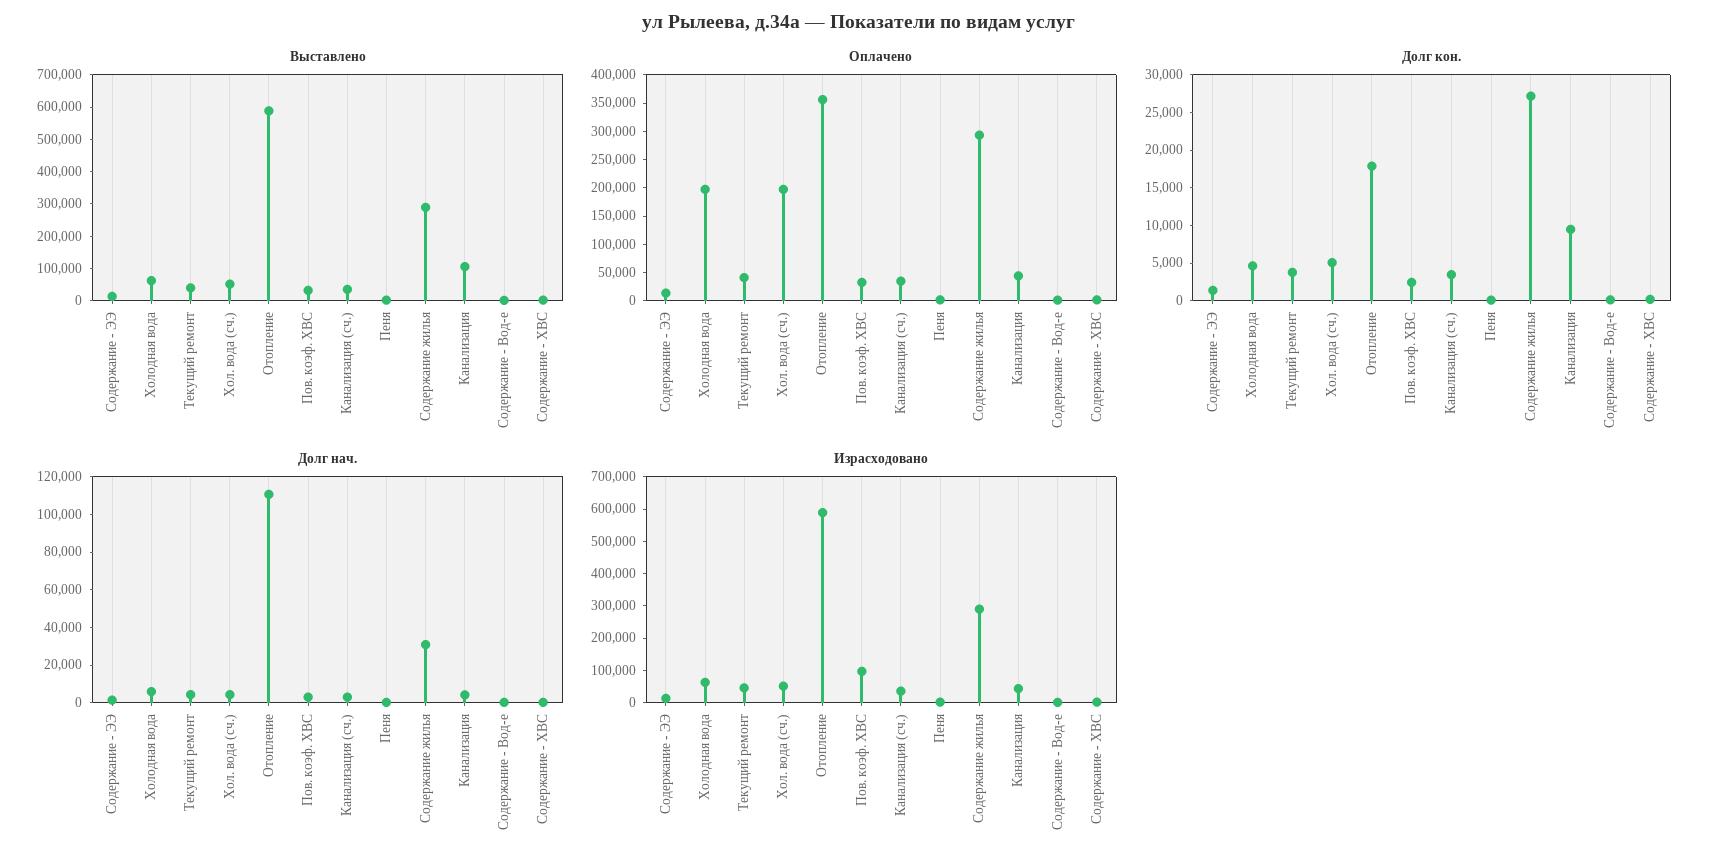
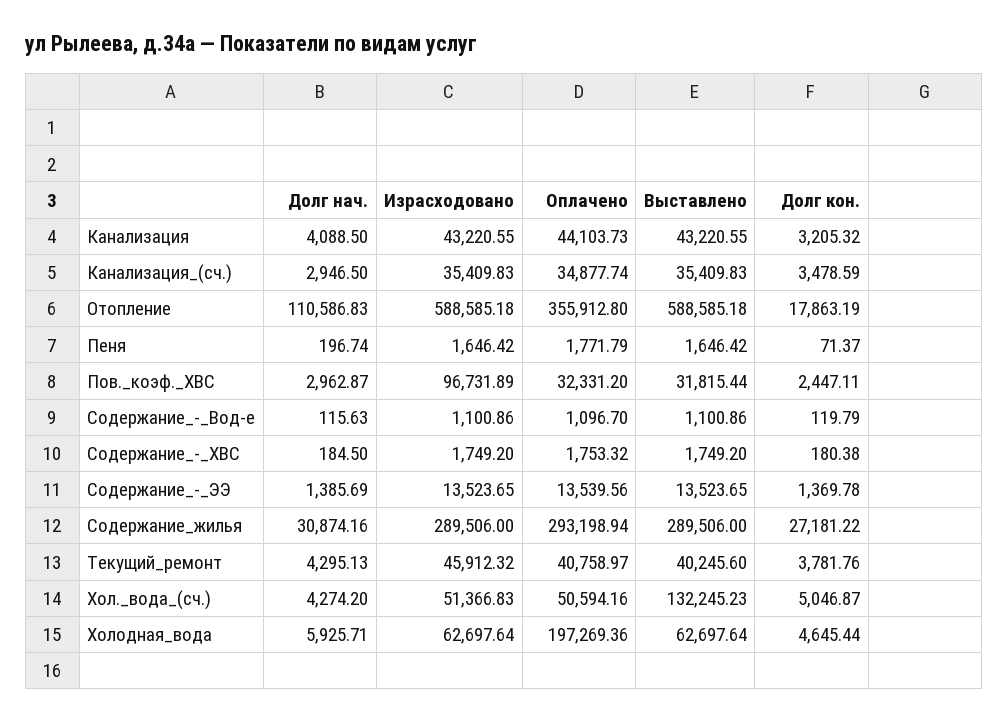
  {
    "Выставлено": {
      "Содержание - ЭЭ": 13523.65,
      "Холодная вода": 62697.64,
      "Текущий ремонт": 40245.6,
-     "Хол. вода (сч.)": 50000,
+     "Хол. вода (сч.)": 132245.23,
      "Отопление": 588585.18,
      "Пов. коэф. ХВС": 31815.44,
      "Канализация (сч.)": 35409.83,
      "Пеня": 1646.42,
      "Содержание жилья": 289506,
-     "Канализация": 100000,
+     "Канализация": 43220.55,
      "Содержание - Вод-е": 1100.86,
      "Содержание - ХВС": 1749.2
    },
    "Оплачено": {
      "Содержание - ЭЭ": 13539.56,
      "Холодная вода": 197269.36,
      "Текущий ремонт": 40758.97,
-     "Хол. вода (сч.)": 200000,
+     "Хол. вода (сч.)": 50594.16,
      "Отопление": 355912.8,
      "Пов. коэф. ХВС": 32331.2,
      "Канализация (сч.)": 34877.74,
      "Пеня": 1771.79,
      "Содержание жилья": 293198.94,
      "Канализация": 44103.73,
      "Содержание - Вод-е": 1096.7,
      "Содержание - ХВС": 1753.32
    },
    "Долг кон.": {
      "Содержание - ЭЭ": 1369.78,
      "Холодная вода": 4645.44,
      "Текущий ремонт": 3781.76,
      "Хол. вода (сч.)": 5046.87,
      "Отопление": 17863.19,
      "Пов. коэф. ХВС": 2447.11,
      "Канализация (сч.)": 3478.59,
      "Пеня": 71.37,
      "Содержание жилья": 27181.22,
-     "Канализация": 10000,
+     "Канализация": 3205.32,
      "Содержание - Вод-е": 119.79,
      "Содержание - ХВС": 180.38
    },
    "Долг нач.": {
      "Содержание - ЭЭ": 1385.69,
      "Холодная вода": 5925.71,
      "Текущий ремонт": 4295.13,
      "Хол. вода (сч.)": 4274.2,
      "Отопление": 110586.83,
      "Пов. коэф. ХВС": 2962.87,
      "Канализация (сч.)": 2946.5,
      "Пеня": 196.74,
      "Содержание жилья": 30874.16,
      "Канализация": 4088.5,
      "Содержание - Вод-е": 115.63,
      "Содержание - ХВС": 184.5
    },
    "Израсходовано": {
      "Содержание - ЭЭ": 13523.65,
      "Холодная вода": 62697.64,
      "Текущий ремонт": 45912.32,
      "Хол. вода (сч.)": 51366.83,
      "Отопление": 588585.18,
      "Пов. коэф. ХВС": 96731.89,
      "Канализация (сч.)": 35409.83,
      "Пеня": 1646.42,
      "Содержание жилья": 289506,
      "Канализация": 43220.55,
      "Содержание - Вод-е": 1100.86,
      "Содержание - ХВС": 1749.2
    }
  }

